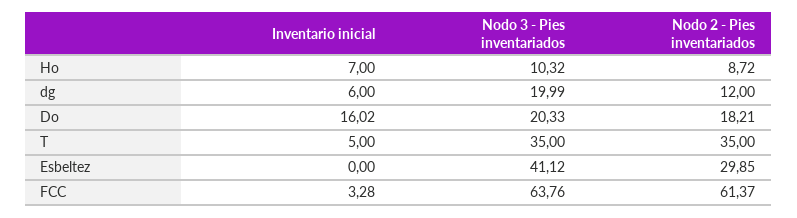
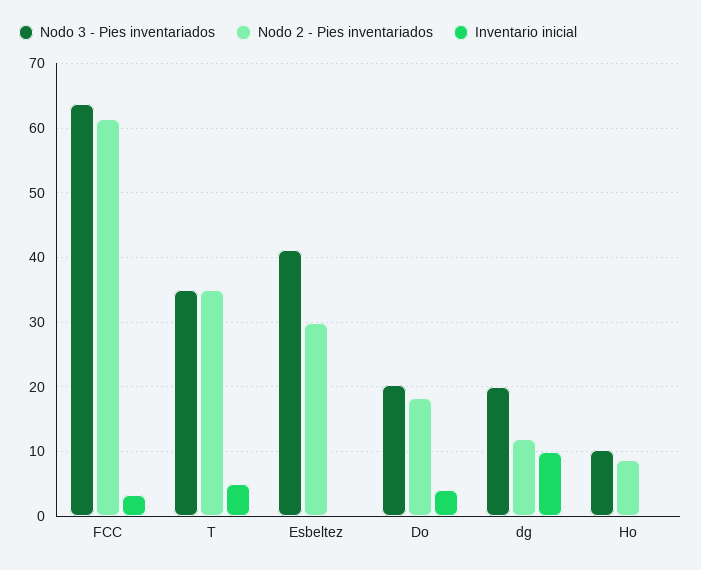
  {
    "Inventario inicial": {
-     "Ho": 7,
+     "Ho": 0,
-     "dg": 6,
+     "dg": 10,
-     "Do": 16.02,
+     "Do": 4,
      "T": 5,
      "Esbeltez": 0,
      "FCC": 3.28
    },
    "Nodo 3 - Pies inventariados": {
      "Ho": 10.32,
      "dg": 19.99,
      "Do": 20.33,
      "T": 35,
      "Esbeltez": 41.12,
      "FCC": 63.76
    },
    "Nodo 2 - Pies inventariados": {
      "Ho": 8.72,
      "dg": 12,
      "Do": 18.21,
      "T": 35,
      "Esbeltez": 29.85,
      "FCC": 61.37
    }
  }

